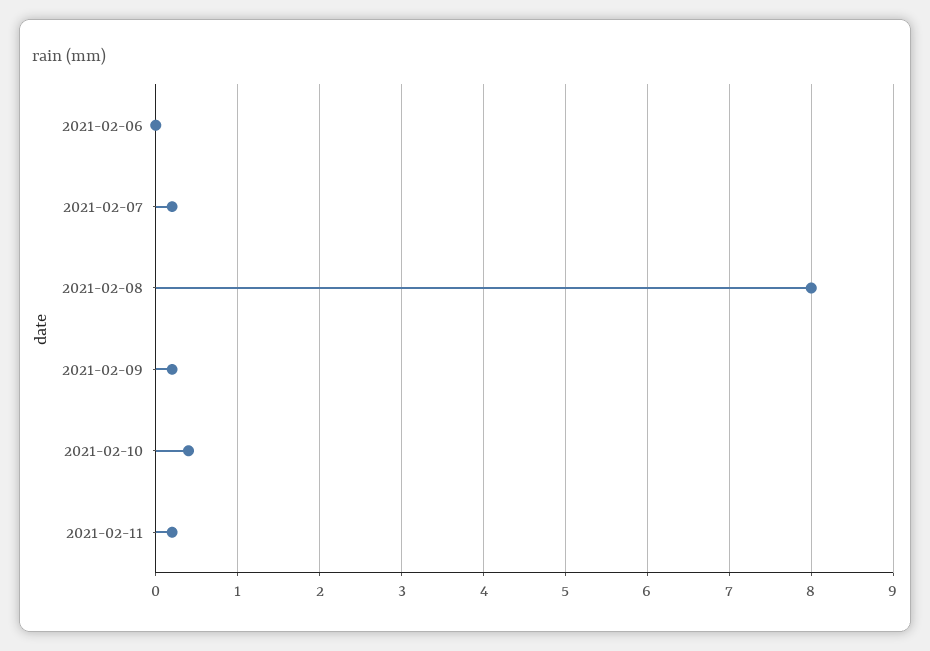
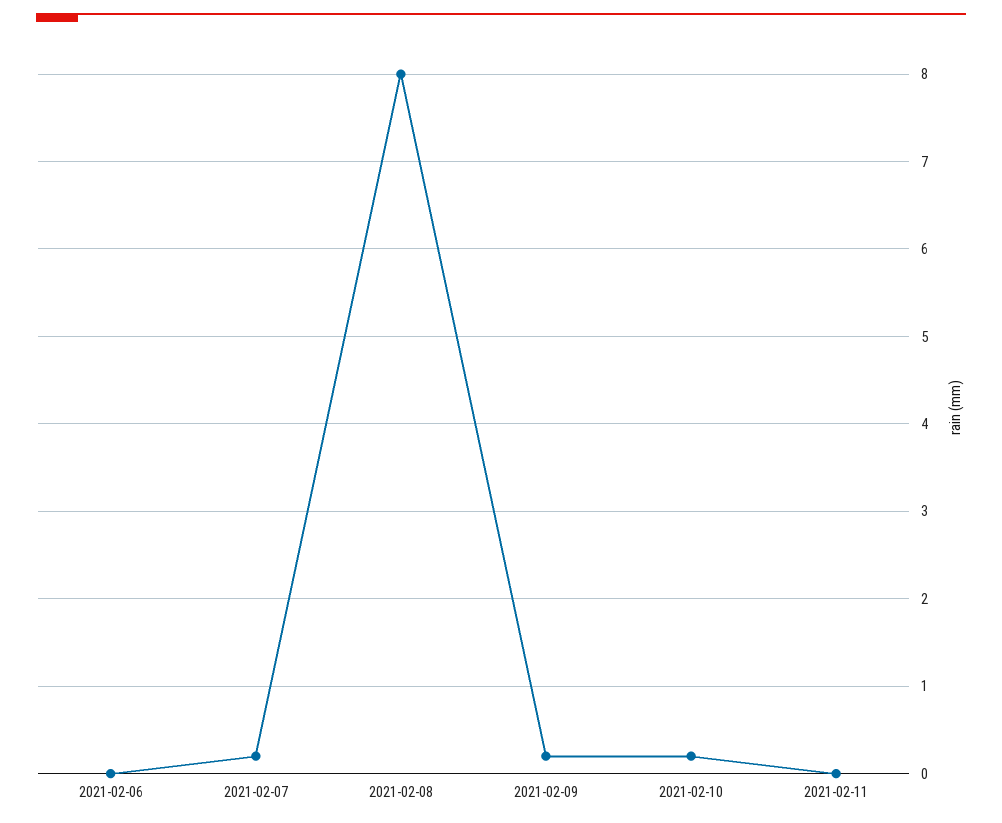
  {
    "2021-02-06": 0,
    "2021-02-07": 0.2,
    "2021-02-08": 8,
    "2021-02-09": 0.2,
-   "2021-02-10": 0.4,
+   "2021-02-10": 0.2,
-   "2021-02-11": 0.2
+   "2021-02-11": 0
  }

